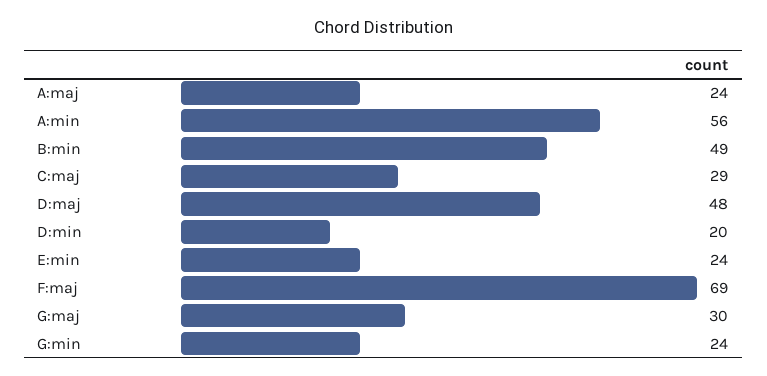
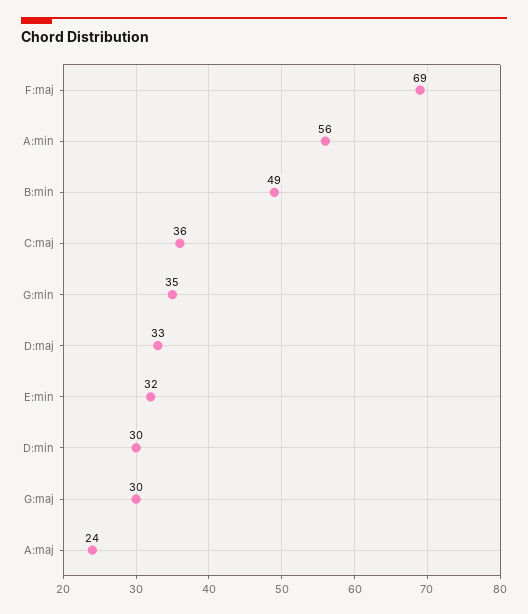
  {
    "A:maj": 24,
    "A:min": 56,
    "B:min": 49,
-   "C:maj": 29,
+   "C:maj": 36,
-   "D:maj": 48,
+   "D:maj": 33,
-   "D:min": 20,
+   "D:min": 30,
-   "E:min": 24,
+   "E:min": 32,
    "F:maj": 69,
    "G:maj": 30,
-   "G:min": 24
+   "G:min": 35
  }

